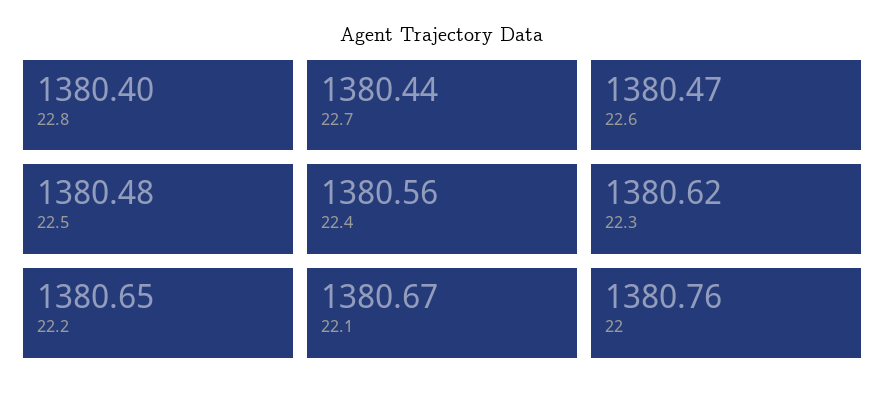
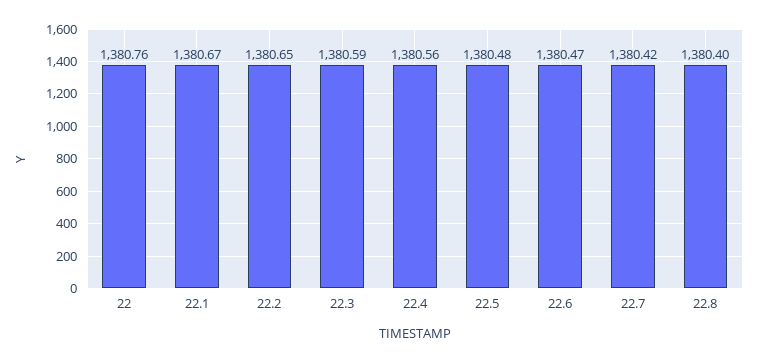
  {
    "22.8": 1380.4,
-   "22.7": 1380.44,
+   "22.7": 1380.42,
    "22.6": 1380.47,
    "22.5": 1380.48,
    "22.4": 1380.56,
-   "22.3": 1380.62,
+   "22.3": 1380.59,
    "22.2": 1380.65,
    "22.1": 1380.67,
    "22": 1380.76
  }

